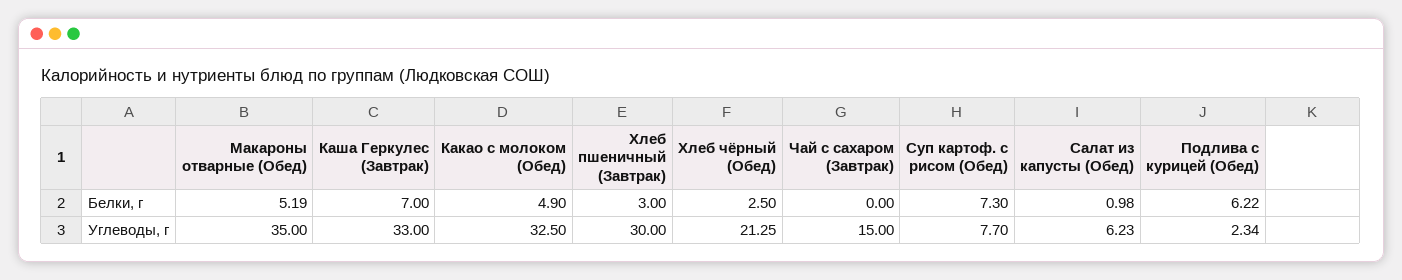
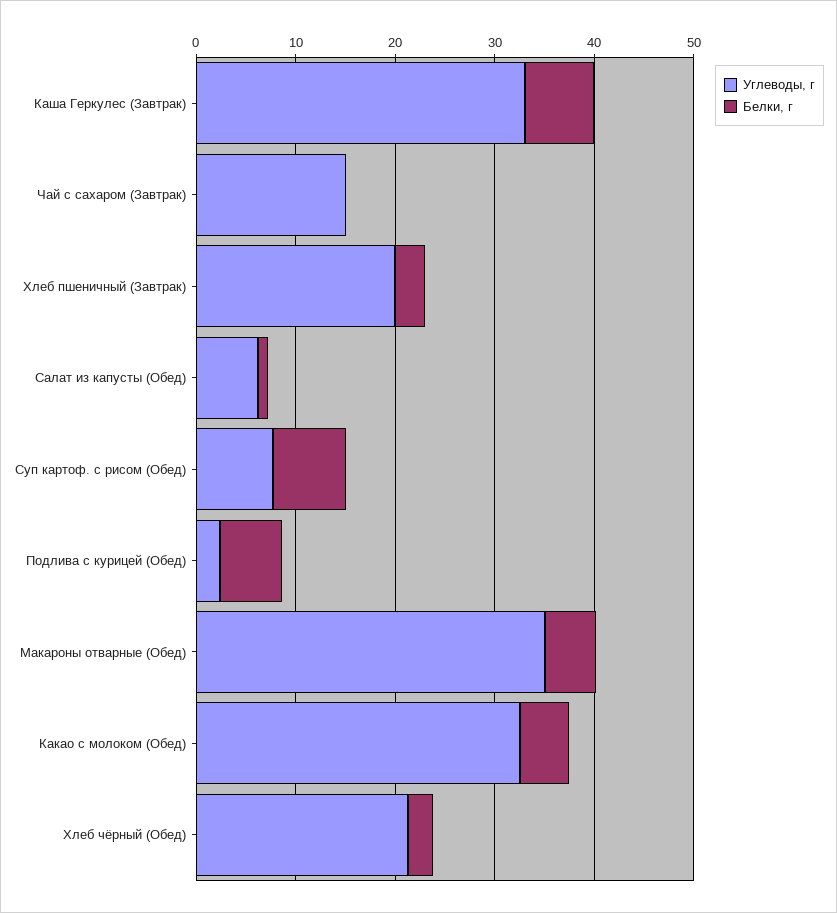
  {
    "Белки, г": {
      "Макароны отварные (Обед)": 5.19,
      "Каша Геркулес (Завтрак)": 7,
      "Какао с молоком (Обед)": 4.9,
      "Хлеб пшеничный (Завтрак)": 3,
      "Хлеб чёрный (Обед)": 2.5,
      "Чай с сахаром (Завтрак)": 0,
      "Суп картоф. с рисом (Обед)": 7.3,
      "Салат из капусты (Обед)": 0.98,
      "Подлива с курицей (Обед)": 6.22
    },
    "Углеводы, г": {
      "Макароны отварные (Обед)": 35,
      "Каша Геркулес (Завтрак)": 33,
      "Какао с молоком (Обед)": 32.5,
-     "Хлеб пшеничный (Завтрак)": 30,
+     "Хлеб пшеничный (Завтрак)": 20,
      "Хлеб чёрный (Обед)": 21.25,
      "Чай с сахаром (Завтрак)": 15,
      "Суп картоф. с рисом (Обед)": 7.7,
      "Салат из капусты (Обед)": 6.23,
      "Подлива с курицей (Обед)": 2.34
    }
  }

